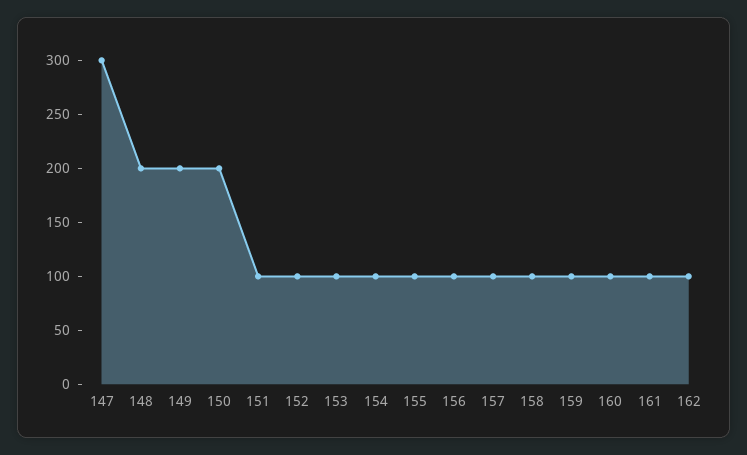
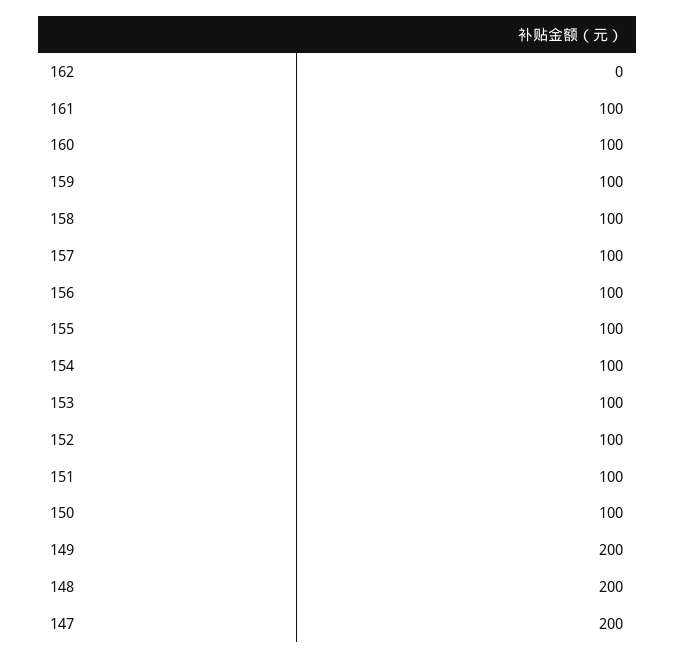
  {
-   "147": 300,
+   "147": 200,
    "148": 200,
    "149": 200,
-   "150": 200,
+   "150": 100,
    "151": 100,
    "152": 100,
    "153": 100,
    "154": 100,
    "155": 100,
    "156": 100,
    "157": 100,
    "158": 100,
    "159": 100,
    "160": 100,
    "161": 100,
-   "162": 100
+   "162": 0
  }

